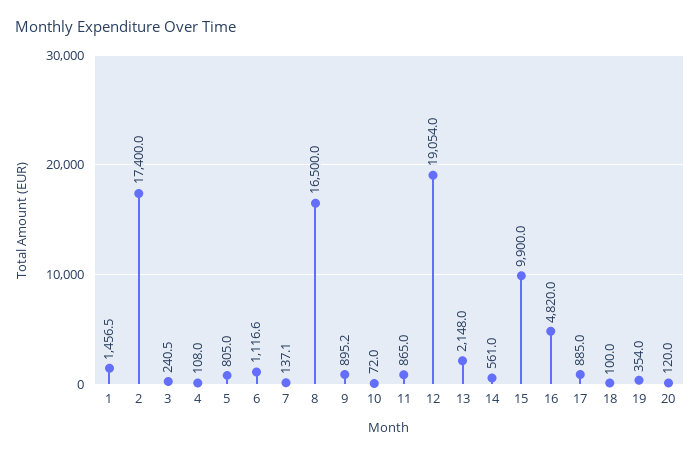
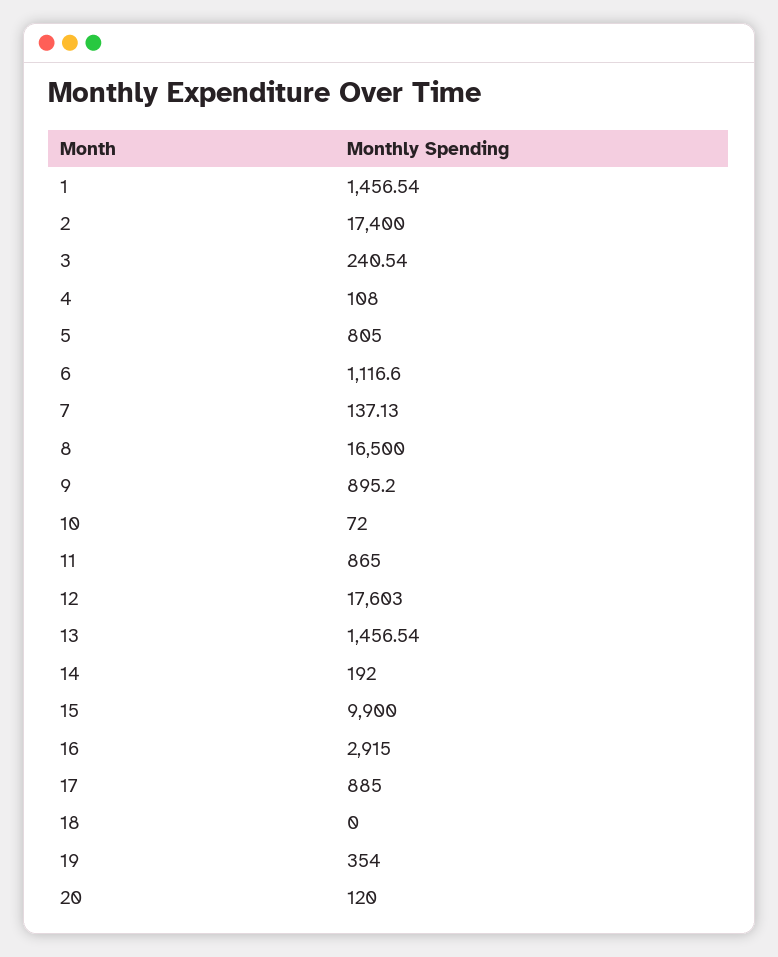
  {
    "1": 1456.54,
    "2": 17400,
    "3": 240.54,
    "4": 108,
    "5": 805,
    "6": 1116.6,
    "7": 137.13,
    "8": 16500,
    "9": 895.2,
    "10": 72,
    "11": 865,
-   "12": 19054,
+   "12": 17603,
-   "13": 2148,
+   "13": 1456.54,
-   "14": 561,
+   "14": 192,
    "15": 9900,
-   "16": 4820,
+   "16": 2915,
    "17": 885,
-   "18": 100,
+   "18": 0,
    "19": 354,
    "20": 120
  }

